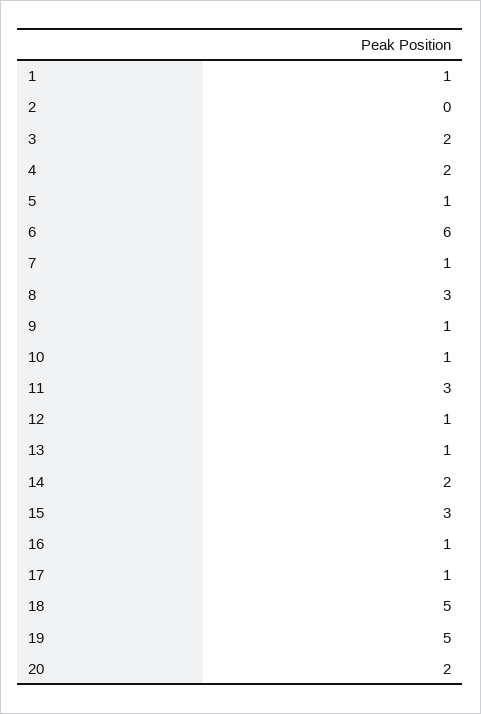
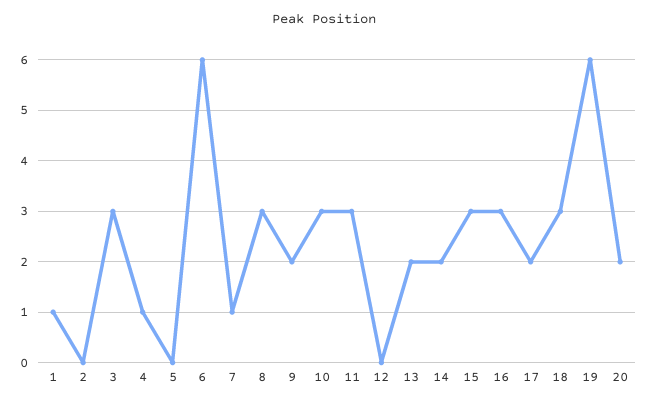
  {
    "1": 1,
    "2": 0,
-   "3": 2,
+   "3": 3,
-   "4": 2,
+   "4": 1,
-   "5": 1,
+   "5": 0,
    "6": 6,
    "7": 1,
    "8": 3,
-   "9": 1,
+   "9": 2,
-   "10": 1,
+   "10": 3,
    "11": 3,
-   "12": 1,
+   "12": 0,
-   "13": 1,
+   "13": 2,
    "14": 2,
    "15": 3,
-   "16": 1,
+   "16": 3,
-   "17": 1,
+   "17": 2,
-   "18": 5,
+   "18": 3,
-   "19": 5,
+   "19": 6,
    "20": 2
  }

